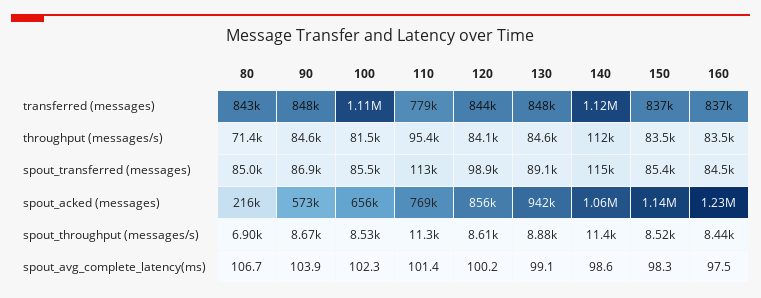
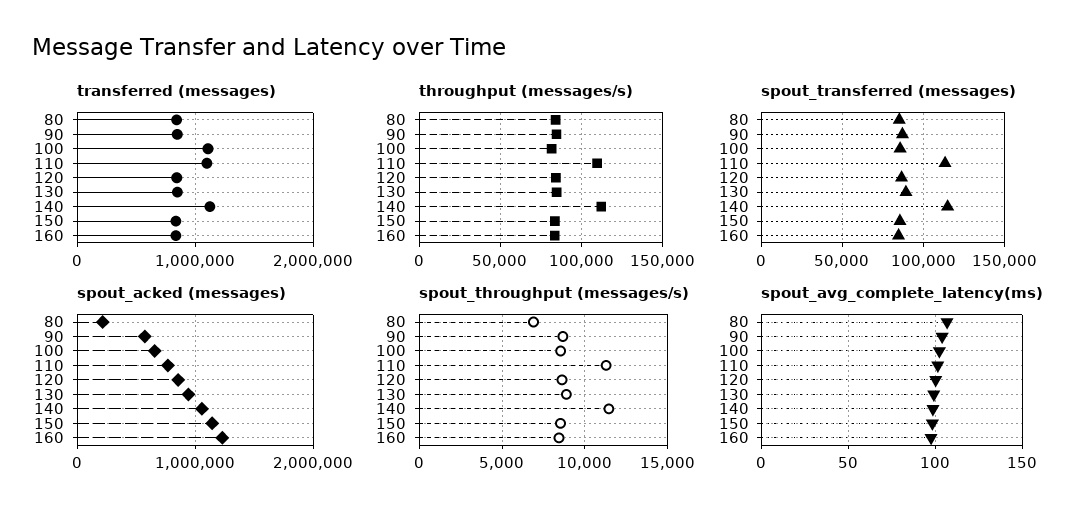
  {
    "transferred (messages)": {
      "80": 843000,
      "90": 848000,
      "100": 1110000,
-     "110": 779000,
+     "110": 1100000,
      "120": 844000,
      "130": 848000,
      "140": 1120000,
      "150": 837000,
      "160": 837000
    },
    "throughput (messages/s)": {
-     "80": 71400,
+     "80": 85000,
      "90": 84600,
      "100": 81500,
-     "110": 95400,
+     "110": 110000,
      "120": 84100,
      "130": 84600,
      "140": 112000,
      "150": 83500,
      "160": 83500
    },
    "spout_transferred (messages)": {
      "80": 85000,
      "90": 86900,
      "100": 85500,
      "110": 113000,
-     "120": 98900,
+     "120": 85000,
      "130": 89100,
      "140": 115000,
      "150": 85400,
      "160": 84500
    },
    "spout_acked (messages)": {
      "80": 216000,
      "90": 573000,
      "100": 656000,
      "110": 769000,
      "120": 856000,
      "130": 942000,
      "140": 1060000,
      "150": 1140000,
      "160": 1230000
    },
    "spout_throughput (messages/s)": {
      "80": 6900,
      "90": 8670,
      "100": 8530,
      "110": 11300,
      "120": 8610,
      "130": 8880,
      "140": 11400,
      "150": 8520,
      "160": 8440
    },
    "spout_avg_complete_latency(ms)": {
      "80": 106.7,
      "90": 103.9,
      "100": 102.3,
      "110": 101.4,
      "120": 100.2,
      "130": 99.1,
      "140": 98.6,
      "150": 98.3,
      "160": 97.5
    }
  }

